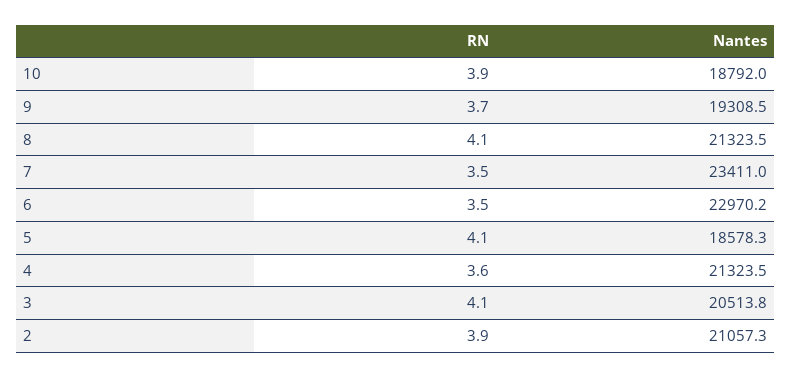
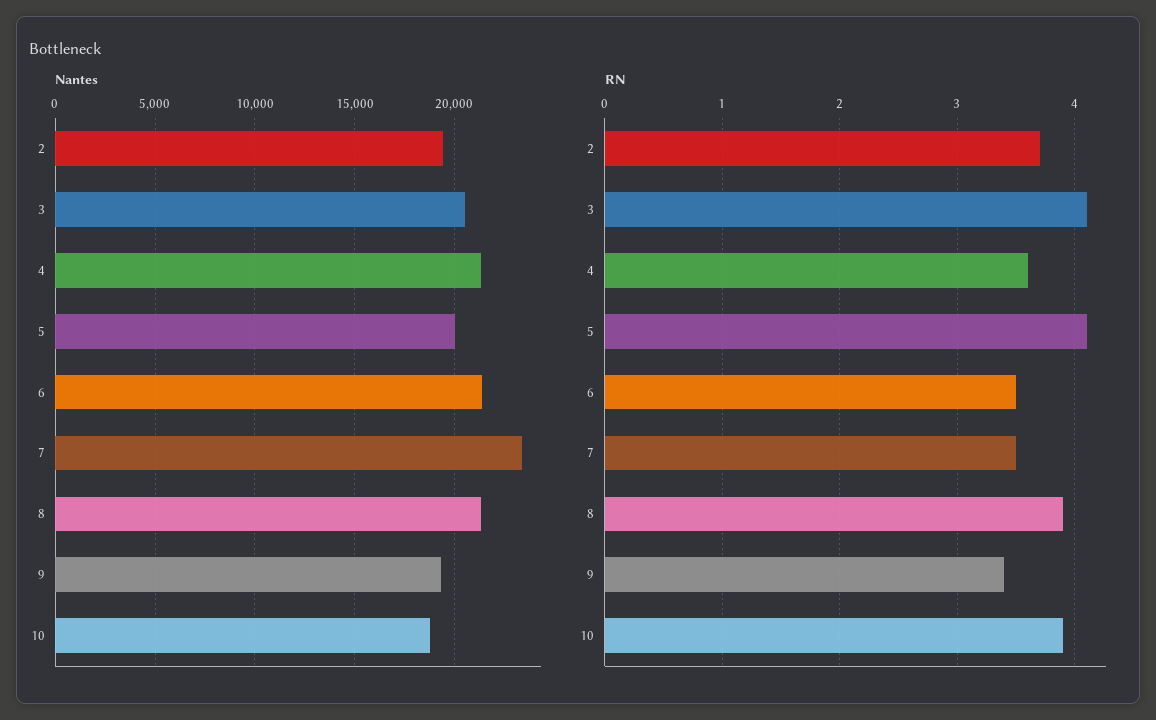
  {
    "RN": {
      "10": 3.9,
-     "9": 3.7,
+     "9": 3.4,
-     "8": 4.1,
+     "8": 3.9,
      "7": 3.5,
      "6": 3.5,
      "5": 4.1,
      "4": 3.6,
      "3": 4.1,
-     "2": 3.9
+     "2": 3.7
    },
    "Nantes": {
      "10": 18792,
      "9": 19308.5,
      "8": 21323.5,
      "7": 23411,
-     "6": 22970.2,
+     "6": 21500,
-     "5": 18578.3,
+     "5": 20000,
      "4": 21323.5,
      "3": 20513.8,
-     "2": 21057.3
+     "2": 19500
    }
  }

